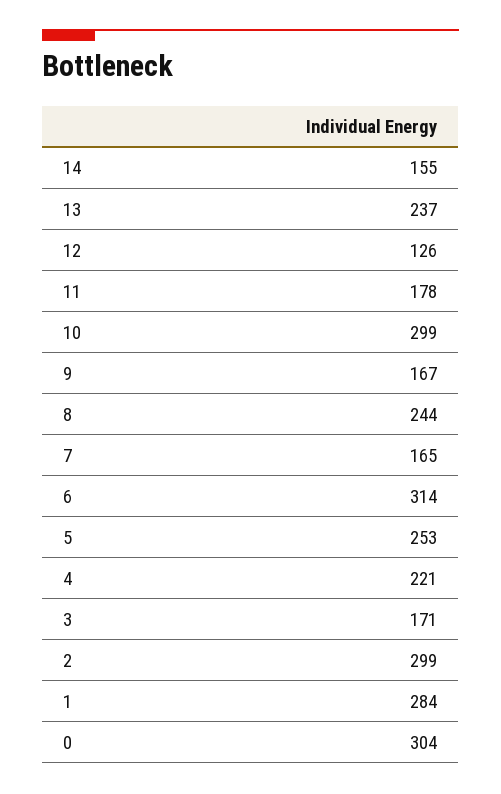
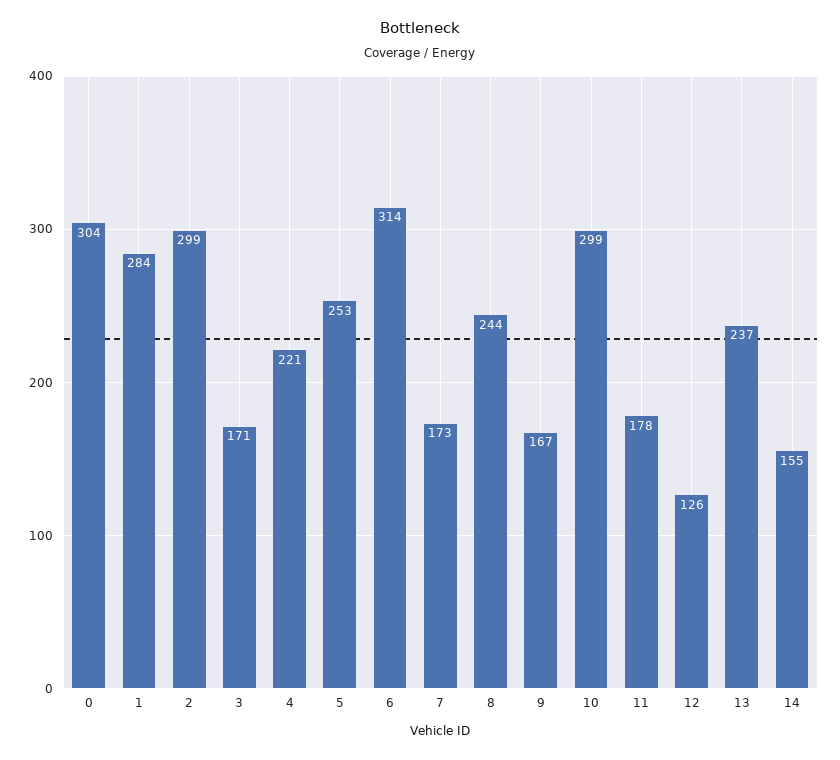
  {
    "14": 155,
    "13": 237,
    "12": 126,
    "11": 178,
    "10": 299,
    "9": 167,
    "8": 244,
-   "7": 165,
+   "7": 173,
    "6": 314,
    "5": 253,
    "4": 221,
    "3": 171,
    "2": 299,
    "1": 284,
    "0": 304
  }

